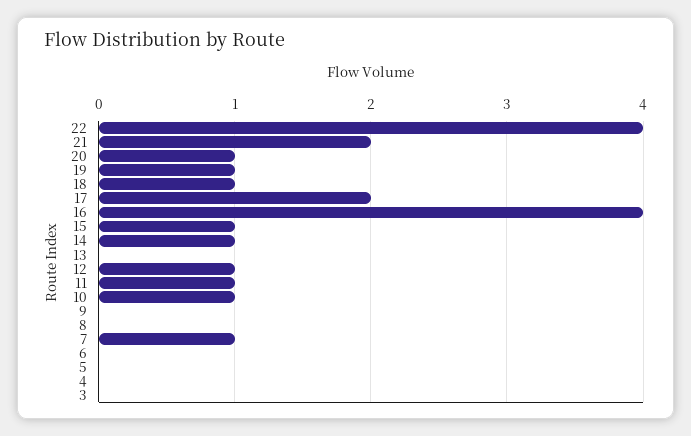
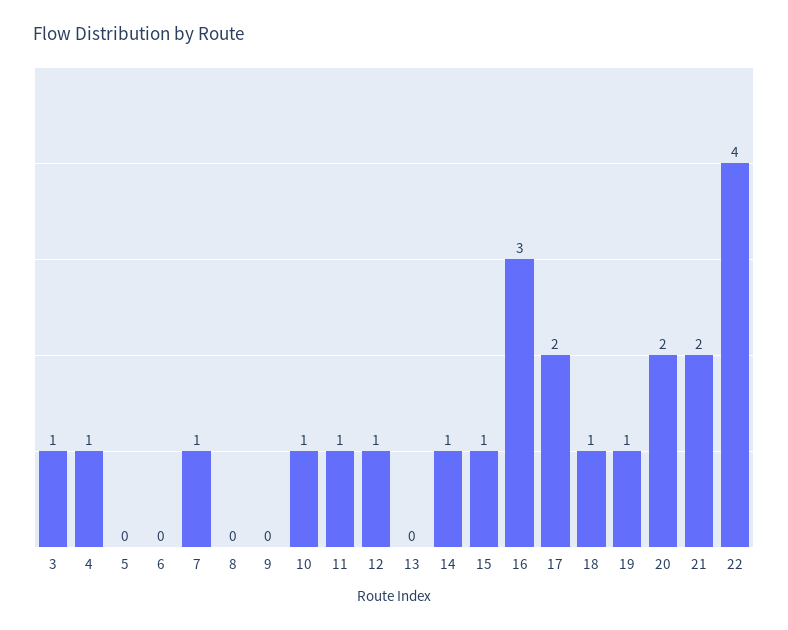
  {
    "22": 4,
    "21": 2,
-   "20": 1,
+   "20": 2,
    "19": 1,
    "18": 1,
    "17": 2,
-   "16": 4,
+   "16": 3,
    "15": 1,
    "14": 1,
    "13": 0,
    "12": 1,
    "11": 1,
    "10": 1,
    "9": 0,
    "8": 0,
    "7": 1,
    "6": 0,
    "5": 0,
-   "4": 0,
+   "4": 1,
-   "3": 0
+   "3": 1
  }

